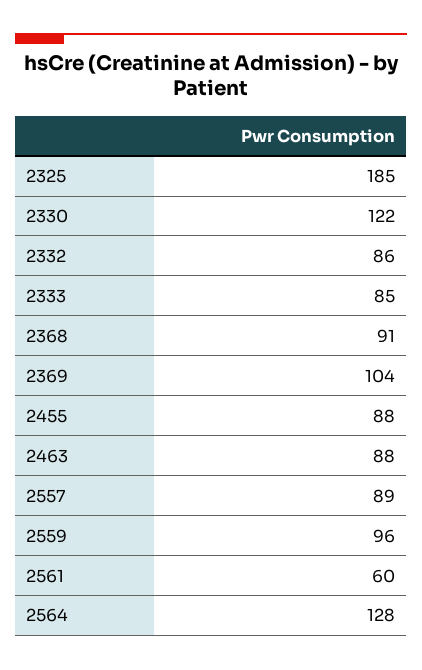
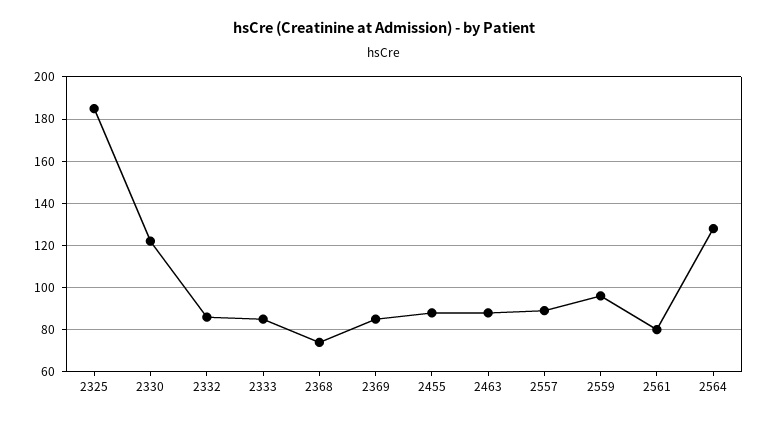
  {
    "2325": 185,
    "2330": 122,
    "2332": 86,
    "2333": 85,
-   "2368": 91,
+   "2368": 75,
-   "2369": 104,
+   "2369": 85,
    "2455": 88,
    "2463": 88,
    "2557": 89,
    "2559": 96,
-   "2561": 60,
+   "2561": 80,
    "2564": 128
  }

